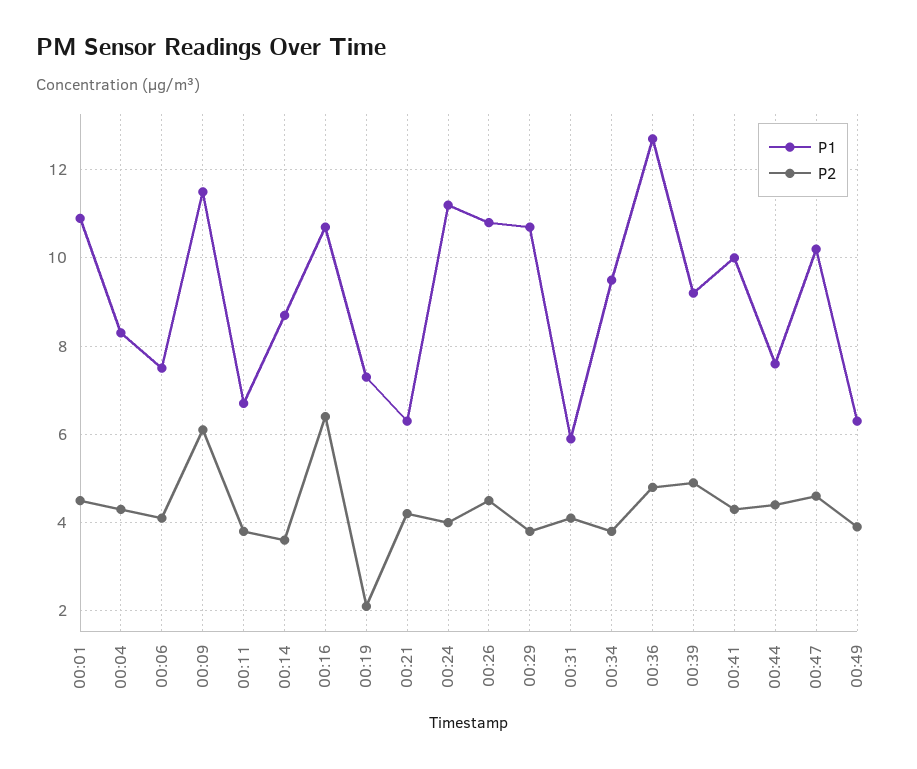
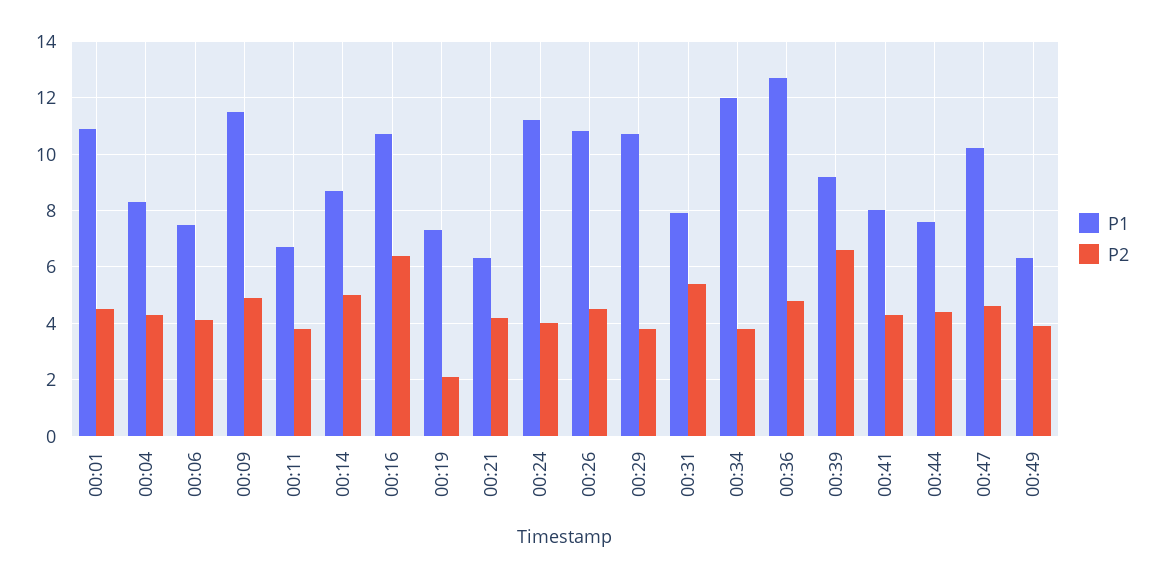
  {
    "P1": {
      "00:01": 11,
      "00:04": 8.5,
      "00:06": 7.5,
      "00:09": 11.5,
      "00:11": 6.5,
      "00:14": 8.5,
      "00:16": 10.5,
      "00:19": 7.5,
      "00:21": 6.5,
      "00:24": 11,
      "00:26": 11,
      "00:29": 10.5,
-     "00:31": 6,
+     "00:31": 8,
-     "00:34": 9.5,
+     "00:34": 12,
      "00:36": 12.5,
      "00:39": 9,
-     "00:41": 10,
+     "00:41": 8,
      "00:44": 7.5,
      "00:47": 10,
      "00:49": 6.5
    },
    "P2": {
      "00:01": 4.5,
      "00:04": 4.5,
      "00:06": 4,
-     "00:09": 6,
+     "00:09": 5,
      "00:11": 4,
-     "00:14": 3.5,
+     "00:14": 5,
      "00:16": 6.5,
      "00:19": 2,
      "00:21": 4,
      "00:24": 4,
      "00:26": 4.5,
      "00:29": 4,
-     "00:31": 4,
+     "00:31": 5.5,
      "00:34": 4,
      "00:36": 5,
-     "00:39": 5,
+     "00:39": 6.5,
      "00:41": 4.5,
      "00:44": 4.5,
      "00:47": 4.5,
      "00:49": 4
    }
  }

